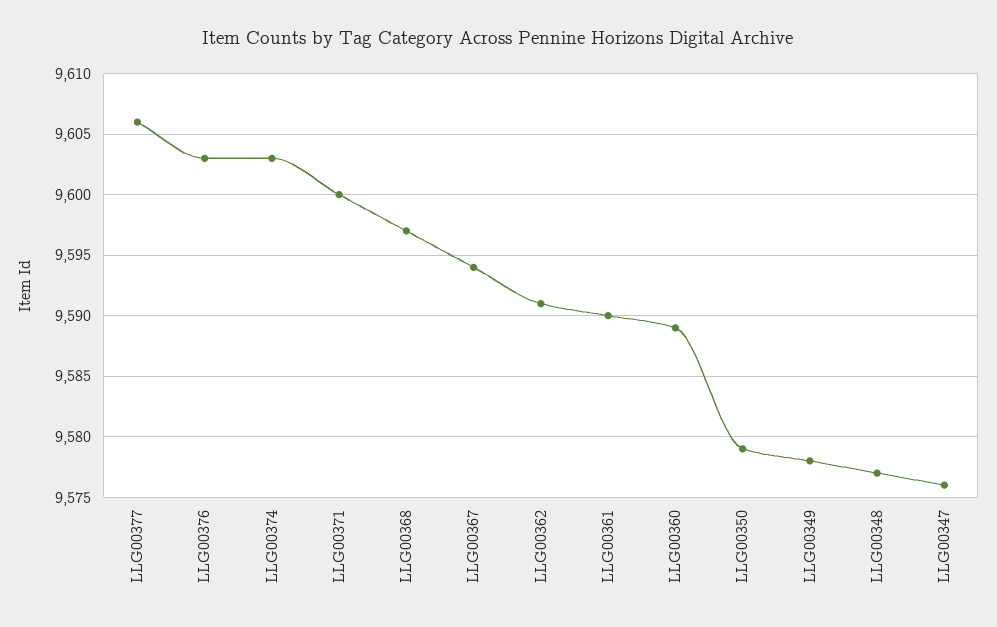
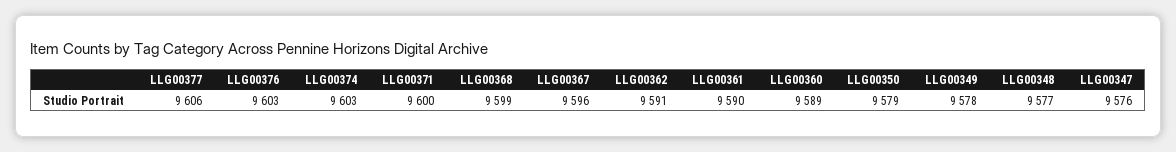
  {
    "LLG00377": 9606,
    "LLG00376": 9603,
    "LLG00374": 9603,
    "LLG00371": 9600,
-   "LLG00368": 9597,
+   "LLG00368": 9599,
-   "LLG00367": 9594,
+   "LLG00367": 9596,
    "LLG00362": 9591,
    "LLG00361": 9590,
    "LLG00360": 9589,
    "LLG00350": 9579,
    "LLG00349": 9578,
    "LLG00348": 9577,
    "LLG00347": 9576
  }

